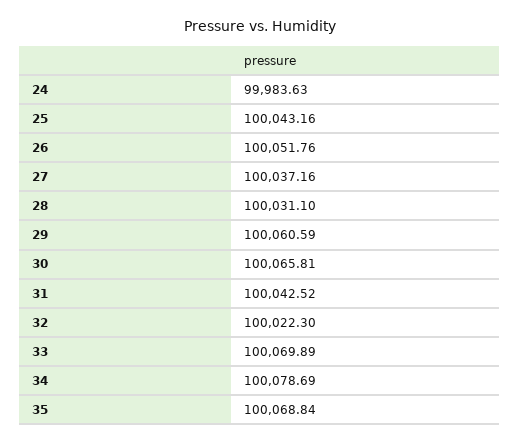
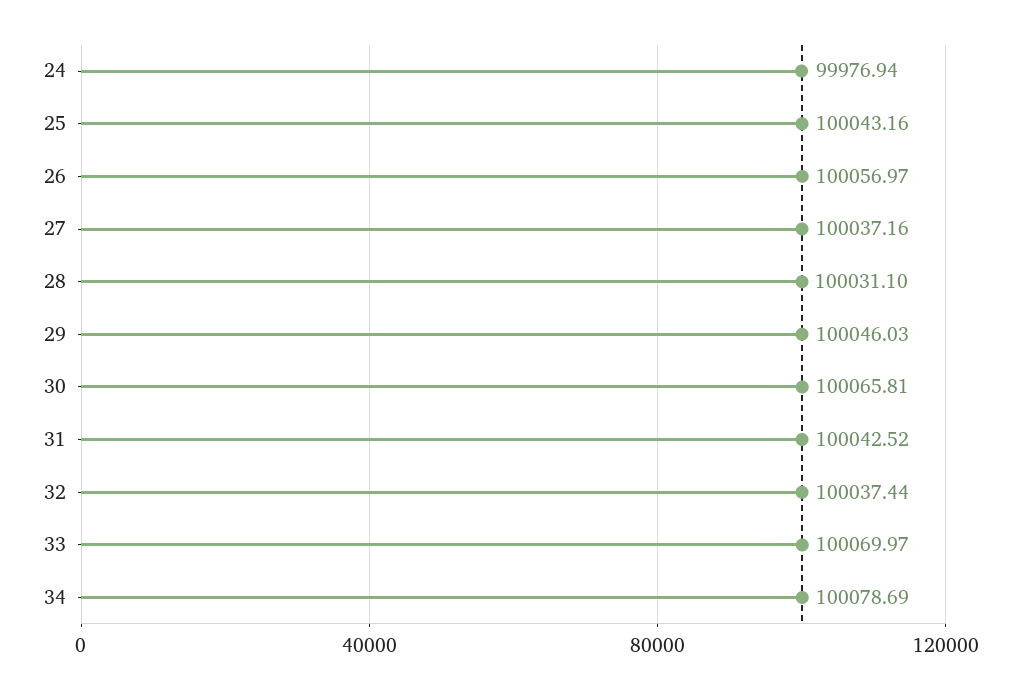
  {
-   "24": 99983.63,
+   "24": 99976.94,
    "25": 100043.16,
-   "26": 100051.76,
+   "26": 100056.97,
    "27": 100037.16,
    "28": 100031.1,
-   "29": 100060.59,
+   "29": 100046.03,
    "30": 100065.81,
    "31": 100042.52,
-   "32": 100022.3,
+   "32": 100037.44,
-   "33": 100069.89,
+   "33": 100069.97,
-   "34": 100078.69,
+   "34": 100078.69
-   "35": 100068.84
  }

